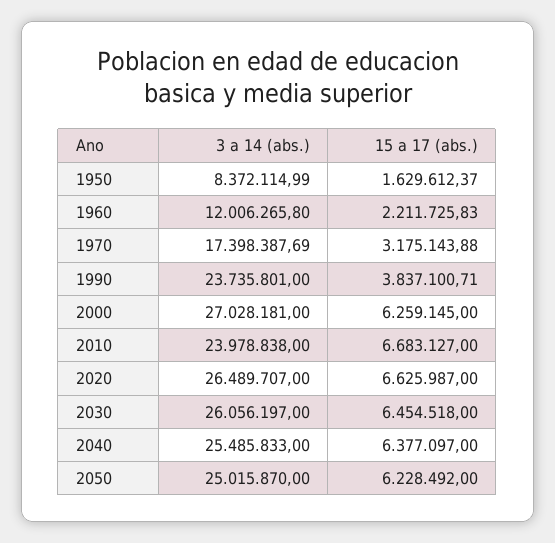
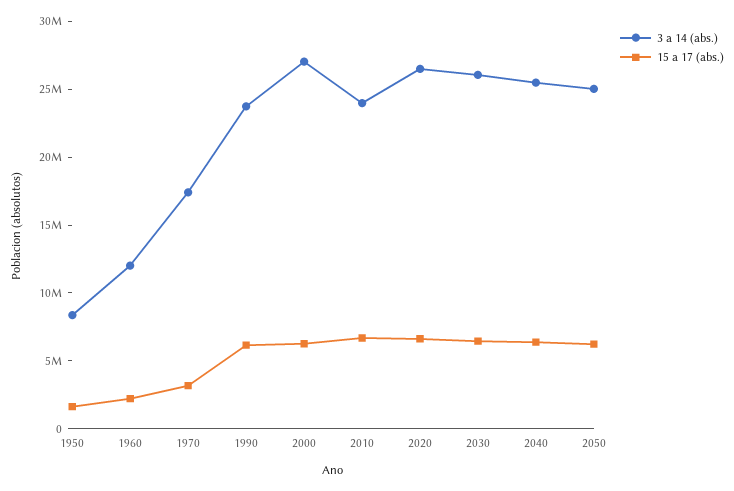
  {
    "3 a 14 (abs.)": {
      "1950": 8372114.99,
      "1960": 12006265.8,
      "1970": 17398387.69,
      "1990": 23735801,
      "2000": 27028181,
      "2010": 23978838,
      "2020": 26489707,
      "2030": 26056197,
      "2040": 25485833,
      "2050": 25015870
    },
    "15 a 17 (abs.)": {
      "1950": 1629612.37,
      "1960": 2211725.83,
      "1970": 3175143.88,
-     "1990": 3837100.71,
+     "1990": 6000000,
      "2000": 6259145,
      "2010": 6683127,
      "2020": 6625987,
      "2030": 6454518,
      "2040": 6377097,
      "2050": 6228492
    }
  }

